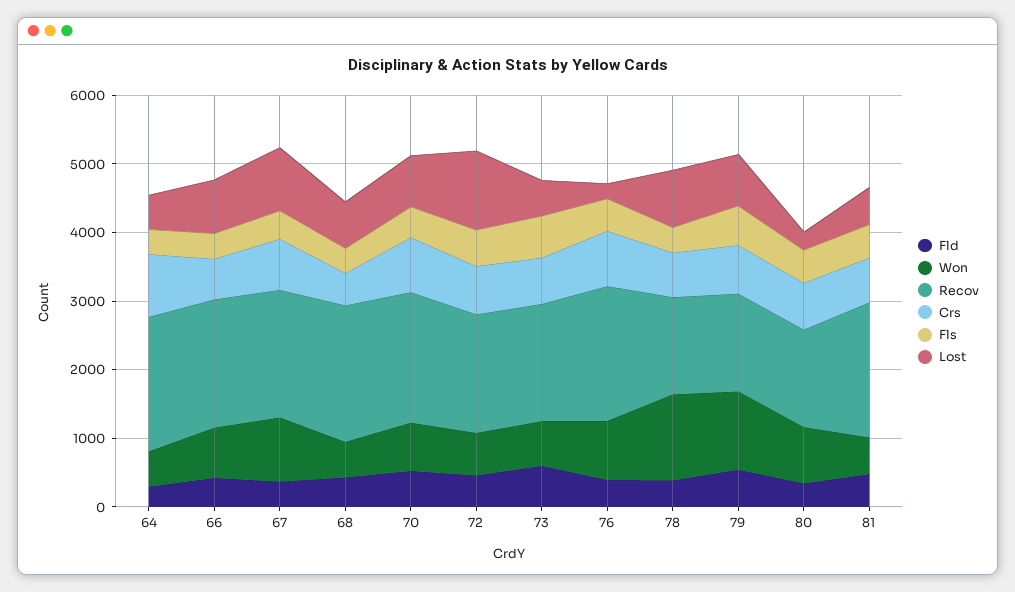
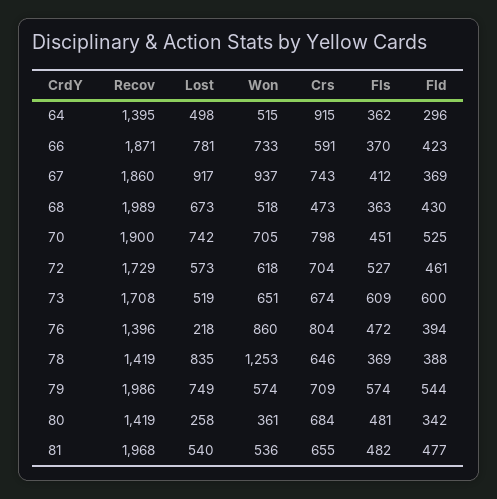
  {
    "Fld": {
      "64": 296,
      "66": 423,
      "67": 369,
      "68": 430,
      "70": 525,
      "72": 461,
      "73": 600,
      "76": 394,
      "78": 388,
      "79": 544,
      "80": 342,
      "81": 477
    },
    "Won": {
      "64": 515,
      "66": 733,
      "67": 937,
      "68": 518,
      "70": 705,
      "72": 618,
      "73": 651,
      "76": 860,
      "78": 1253,
-     "79": 1200,
+     "79": 574,
-     "80": 800,
+     "80": 361,
      "81": 536
    },
    "Recov": {
-     "64": 2000,
+     "64": 1395,
      "66": 1871,
      "67": 1860,
      "68": 1989,
      "70": 1900,
      "72": 1729,
      "73": 1708,
-     "76": 2000,
+     "76": 1396,
      "78": 1419,
-     "79": 1400,
+     "79": 1986,
      "80": 1419,
      "81": 1968
    },
    "Crs": {
      "64": 915,
      "66": 591,
      "67": 743,
      "68": 473,
      "70": 798,
      "72": 704,
      "73": 674,
      "76": 804,
      "78": 646,
      "79": 709,
      "80": 684,
      "81": 655
    },
    "Fls": {
      "64": 362,
      "66": 370,
      "67": 412,
      "68": 363,
      "70": 451,
      "72": 527,
      "73": 609,
      "76": 472,
      "78": 369,
      "79": 574,
      "80": 481,
      "81": 482
    },
    "Lost": {
      "64": 498,
      "66": 781,
      "67": 917,
      "68": 673,
      "70": 742,
-     "72": 1200,
+     "72": 573,
      "73": 519,
      "76": 218,
      "78": 835,
      "79": 749,
      "80": 258,
      "81": 540
    }
  }

